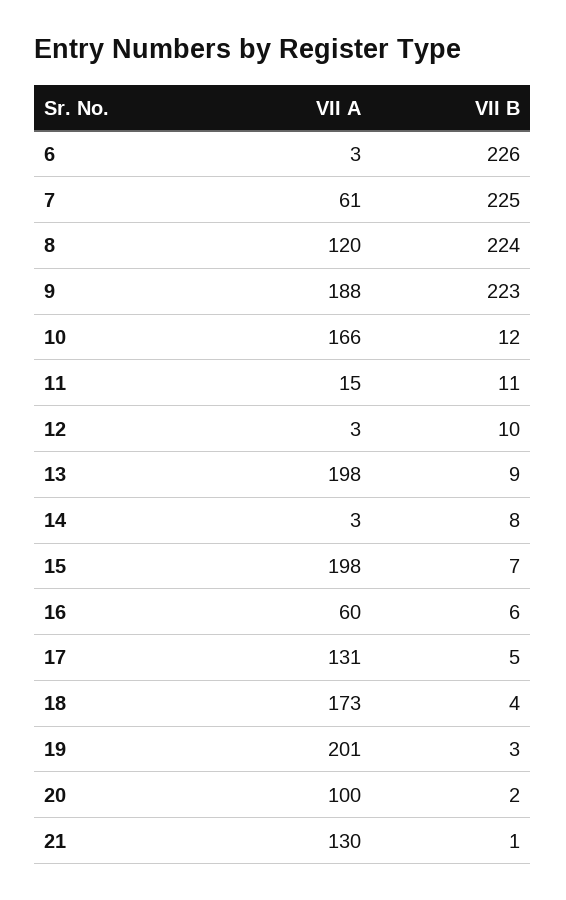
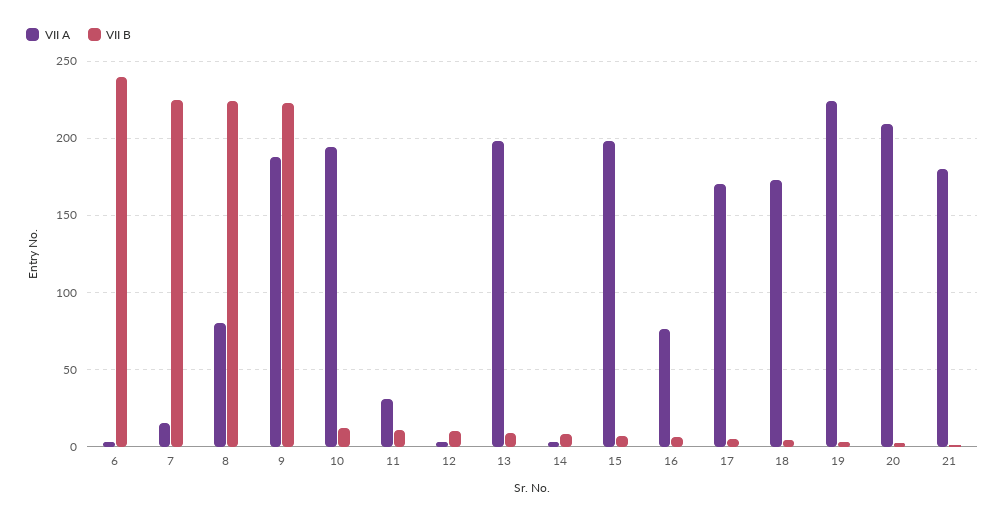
  {
    "VII A": {
      "6": 3,
-     "7": 61,
+     "7": 15,
-     "8": 120,
+     "8": 80,
      "9": 188,
-     "10": 166,
+     "10": 195,
-     "11": 15,
+     "11": 30,
      "12": 3,
      "13": 198,
      "14": 3,
      "15": 198,
-     "16": 60,
+     "16": 75,
-     "17": 131,
+     "17": 170,
      "18": 173,
-     "19": 201,
+     "19": 225,
-     "20": 100,
+     "20": 210,
-     "21": 130
+     "21": 180
    },
    "VII B": {
-     "6": 226,
+     "6": 240,
      "7": 225,
      "8": 224,
      "9": 223,
      "10": 12,
      "11": 11,
      "12": 10,
      "13": 9,
      "14": 8,
      "15": 7,
      "16": 6,
      "17": 5,
      "18": 4,
      "19": 3,
      "20": 2,
      "21": 1
    }
  }

